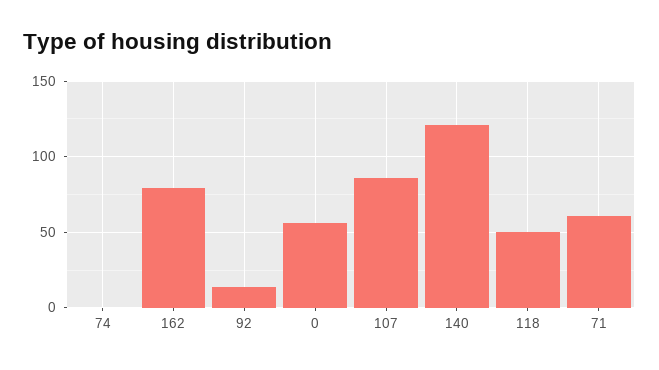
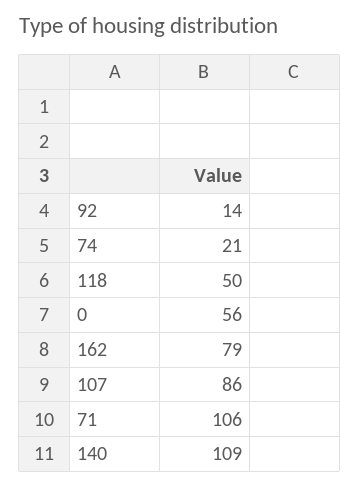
  {
-   "74": 0,
+   "74": 21,
    "162": 79,
    "92": 14,
    "0": 56,
    "107": 86,
-   "140": 120,
+   "140": 109,
    "118": 50,
-   "71": 60
+   "71": 106
  }

